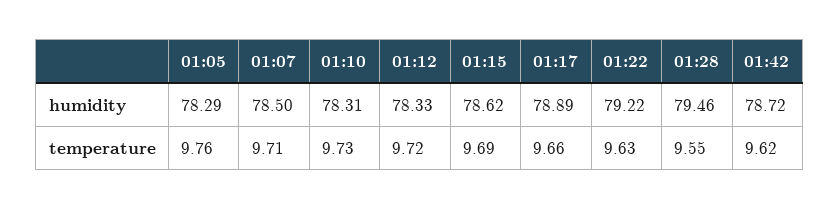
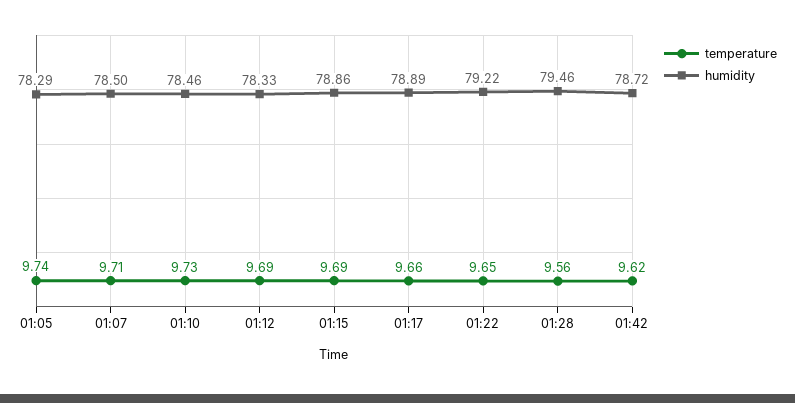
  {
    "humidity": {
      "01:05": 78.29,
      "01:07": 78.5,
-     "01:10": 78.31,
+     "01:10": 78.46,
      "01:12": 78.33,
-     "01:15": 78.62,
+     "01:15": 78.86,
      "01:17": 78.89,
      "01:22": 79.22,
      "01:28": 79.46,
      "01:42": 78.72
    },
    "temperature": {
-     "01:05": 9.76,
+     "01:05": 9.74,
      "01:07": 9.71,
      "01:10": 9.73,
-     "01:12": 9.72,
+     "01:12": 9.69,
      "01:15": 9.69,
      "01:17": 9.66,
-     "01:22": 9.63,
+     "01:22": 9.65,
-     "01:28": 9.55,
+     "01:28": 9.56,
      "01:42": 9.62
    }
  }

